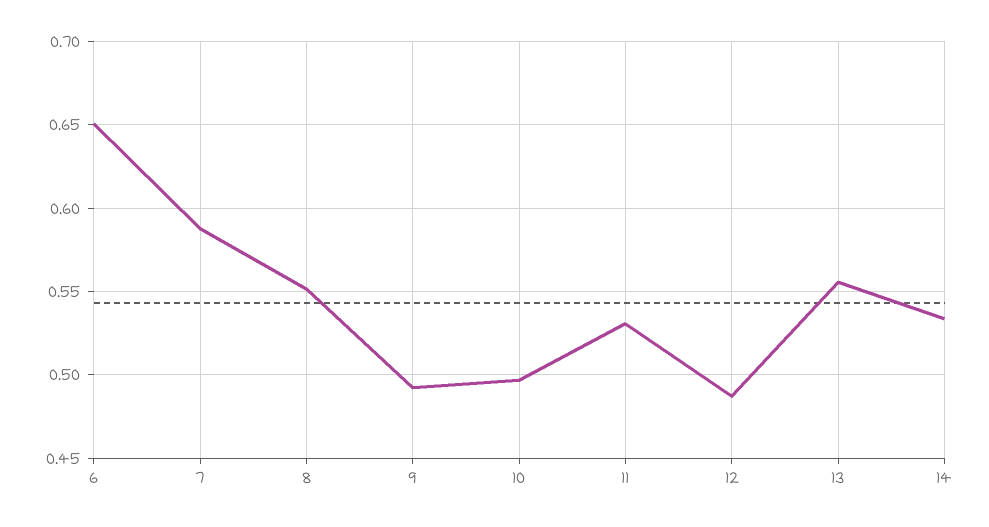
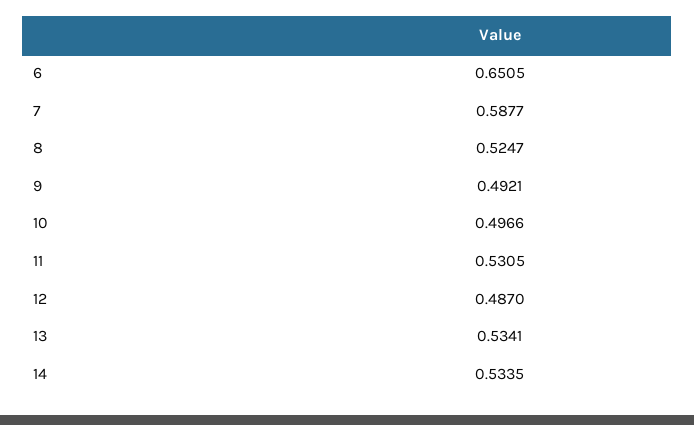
  {
    "6": 0.6505,
    "7": 0.5877,
-   "8": 0.55,
+   "8": 0.5247,
    "9": 0.4921,
    "10": 0.4966,
    "11": 0.5305,
    "12": 0.487,
-   "13": 0.555,
+   "13": 0.5341,
    "14": 0.5335
  }

